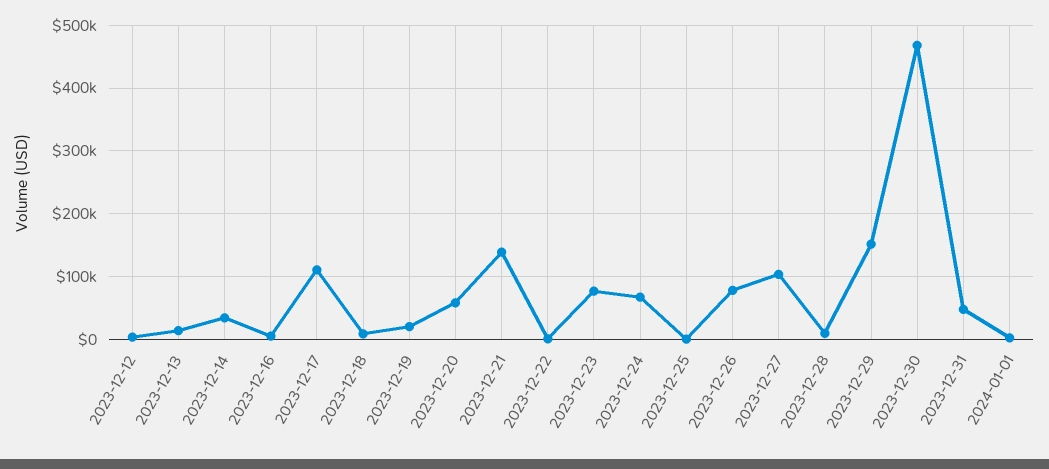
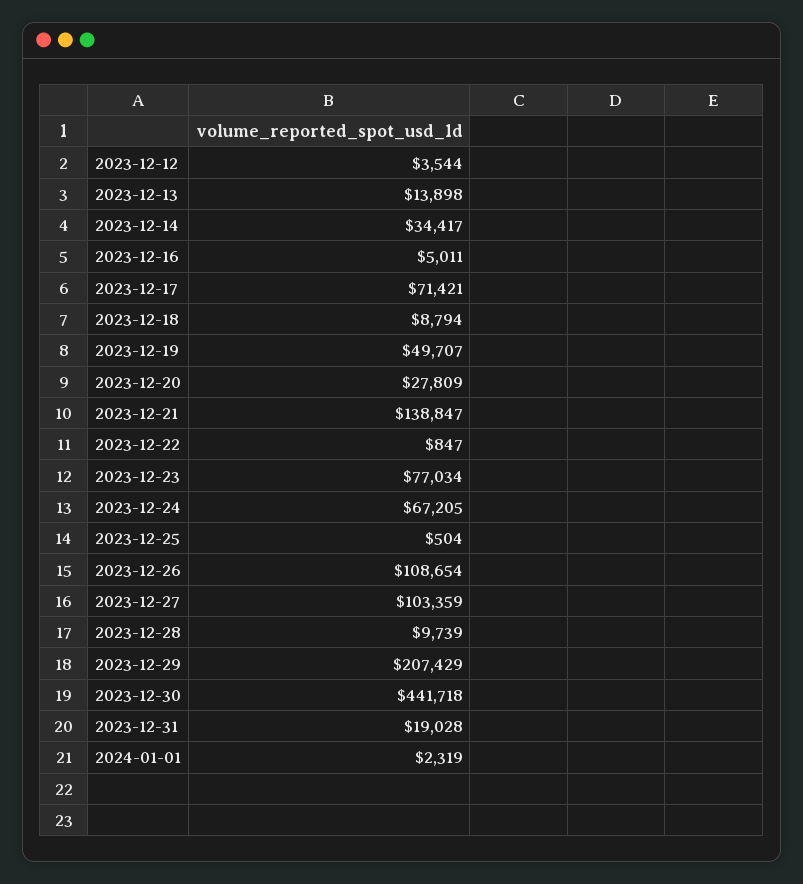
  {
    "2023-12-12": 3544,
    "2023-12-13": 13898,
    "2023-12-14": 34417,
    "2023-12-16": 5011,
-   "2023-12-17": 110000,
+   "2023-12-17": 71421,
    "2023-12-18": 8794,
-   "2023-12-19": 20000,
+   "2023-12-19": 49707,
-   "2023-12-20": 60000,
+   "2023-12-20": 27809,
    "2023-12-21": 138847,
    "2023-12-22": 847,
    "2023-12-23": 77034,
    "2023-12-24": 67205,
    "2023-12-25": 504,
-   "2023-12-26": 80000,
+   "2023-12-26": 108654,
    "2023-12-27": 103359,
    "2023-12-28": 9739,
-   "2023-12-29": 150000,
+   "2023-12-29": 207429,
-   "2023-12-30": 470000,
+   "2023-12-30": 441718,
-   "2023-12-31": 50000,
+   "2023-12-31": 19028,
    "2024-01-01": 2319
  }

